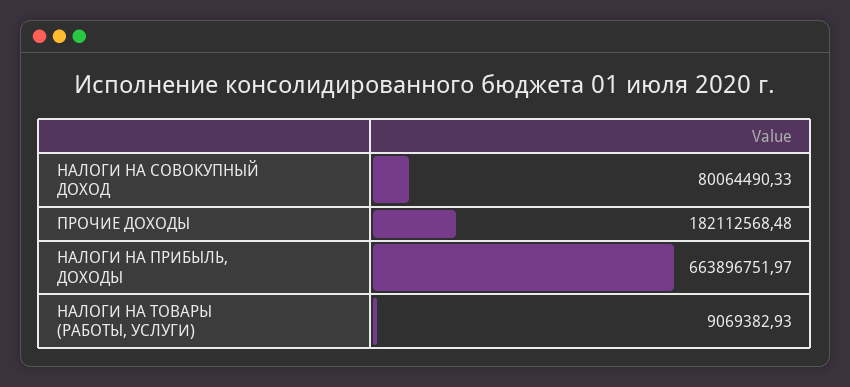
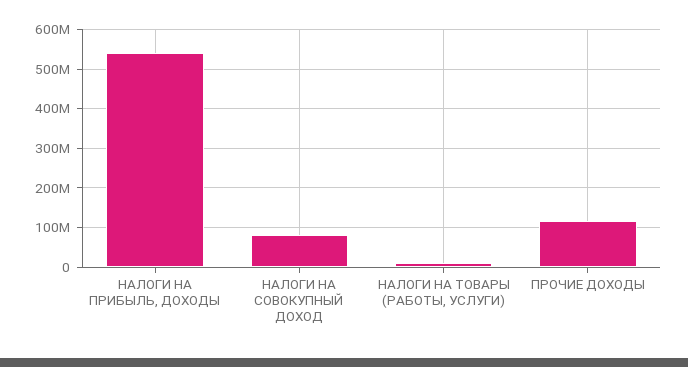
  {
    "НАЛОГИ НА СОВОКУПНЫЙ ДОХОД": 80064490.33,
-   "ПРОЧИЕ ДОХОДЫ": 182112568.48,
+   "ПРОЧИЕ ДОХОДЫ": 120000000,
-   "НАЛОГИ НА ПРИБЫЛЬ, ДОХОДЫ": 663896751.97,
+   "НАЛОГИ НА ПРИБЫЛЬ, ДОХОДЫ": 540000000,
    "НАЛОГИ НА ТОВАРЫ (РАБОТЫ, УСЛУГИ)": 9069382.93
  }

